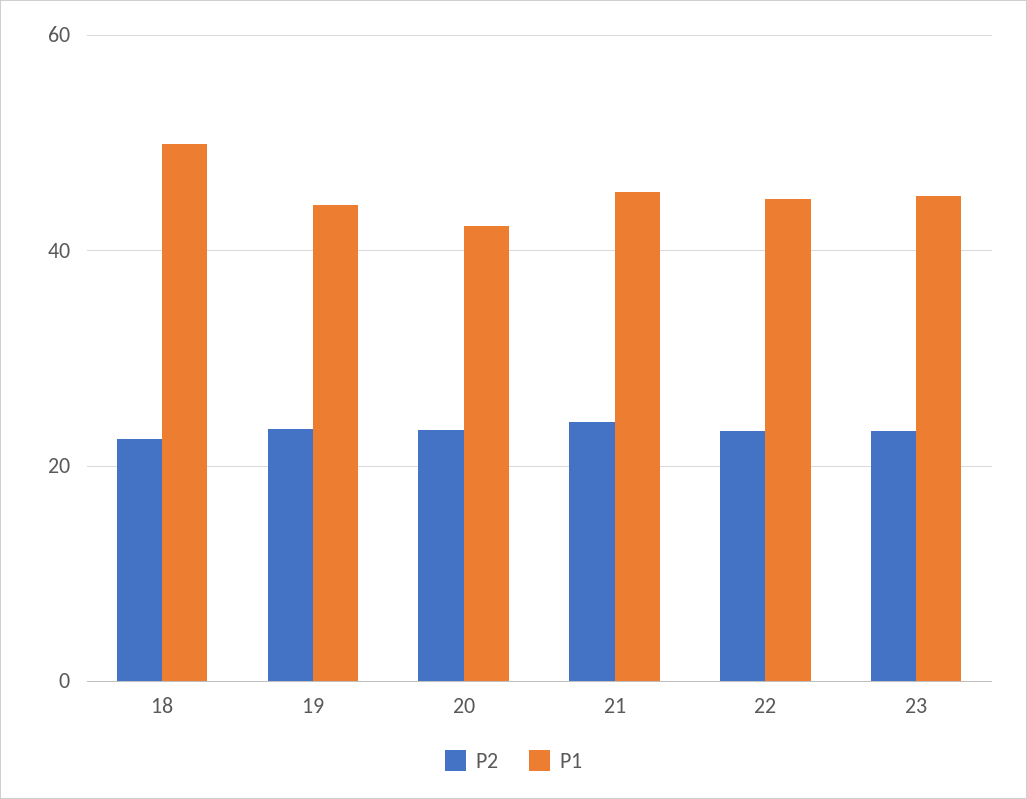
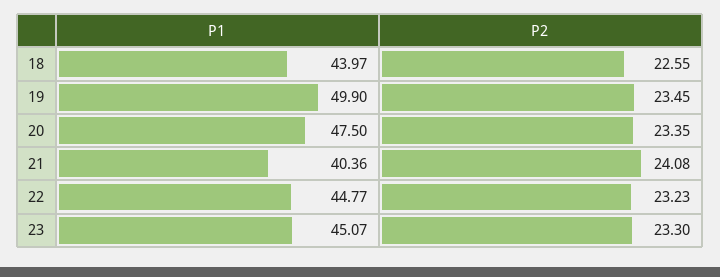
  {
    "P2": {
      "18": 22.55,
      "19": 23.45,
      "20": 23.35,
      "21": 24.08,
      "22": 23.23,
      "23": 23.3
    },
    "P1": {
-     "18": 50,
+     "18": 43.97,
-     "19": 44,
+     "19": 49.9,
-     "20": 42,
+     "20": 47.5,
-     "21": 46,
+     "21": 40.36,
      "22": 44.77,
      "23": 45.07
    }
  }

